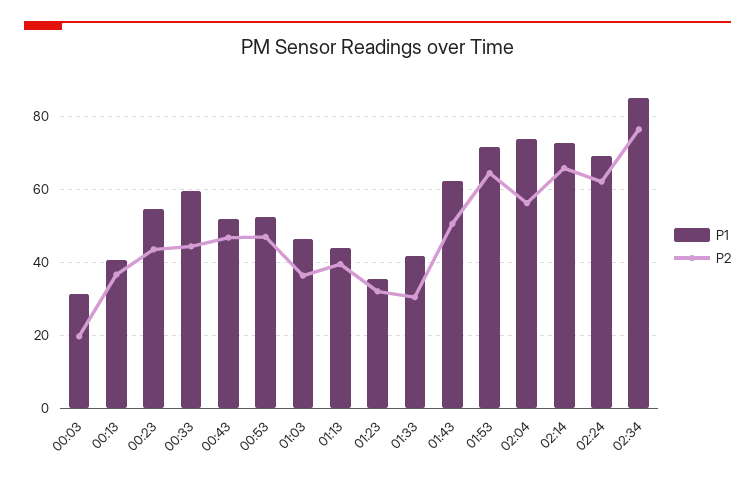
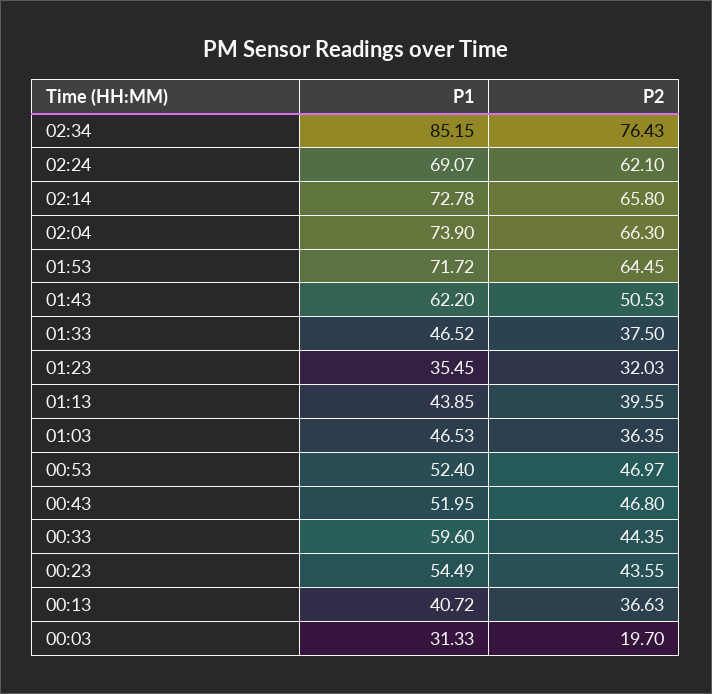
  {
    "P1": {
      "00:03": 31.33,
      "00:13": 40.72,
      "00:23": 54.49,
      "00:33": 59.6,
      "00:43": 51.95,
      "00:53": 52.4,
      "01:03": 46.53,
      "01:13": 43.85,
      "01:23": 35.45,
-     "01:33": 42,
+     "01:33": 46.52,
      "01:43": 62.2,
      "01:53": 71.72,
      "02:04": 73.9,
      "02:14": 72.78,
      "02:24": 69.07,
      "02:34": 85.15
    },
    "P2": {
      "00:03": 19.7,
      "00:13": 36.63,
      "00:23": 43.55,
      "00:33": 44.35,
      "00:43": 46.8,
      "00:53": 46.97,
      "01:03": 36.35,
      "01:13": 39.55,
      "01:23": 32.03,
-     "01:33": 30,
+     "01:33": 37.5,
      "01:43": 50.53,
      "01:53": 64.45,
-     "02:04": 56,
+     "02:04": 66.3,
      "02:14": 65.8,
      "02:24": 62.1,
      "02:34": 76.43
    }
  }

